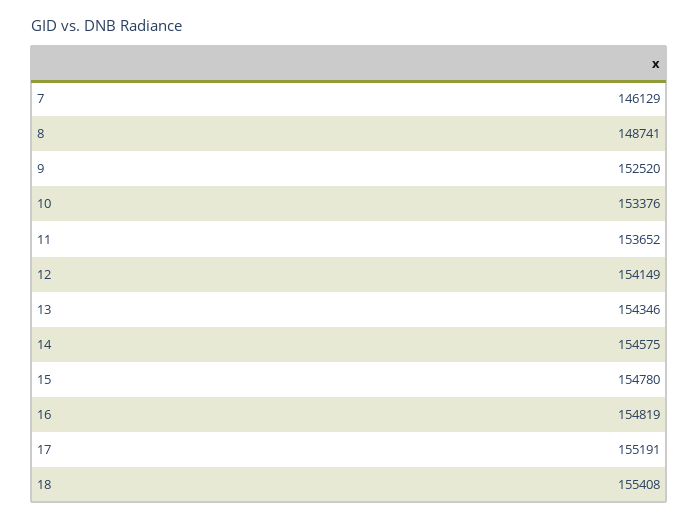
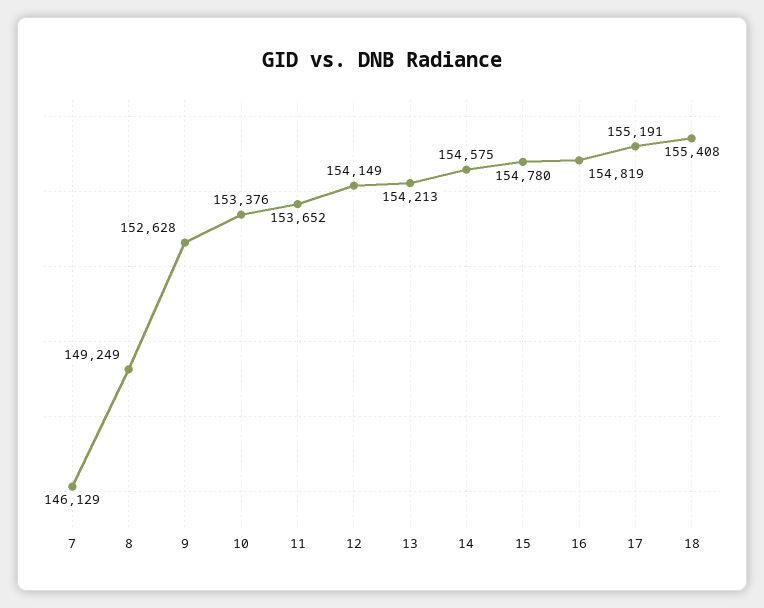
  {
    "7": 146129,
-   "8": 148741,
+   "8": 149249,
-   "9": 152520,
+   "9": 152628,
    "10": 153376,
    "11": 153652,
    "12": 154149,
-   "13": 154346,
+   "13": 154213,
    "14": 154575,
    "15": 154780,
    "16": 154819,
    "17": 155191,
    "18": 155408
  }

